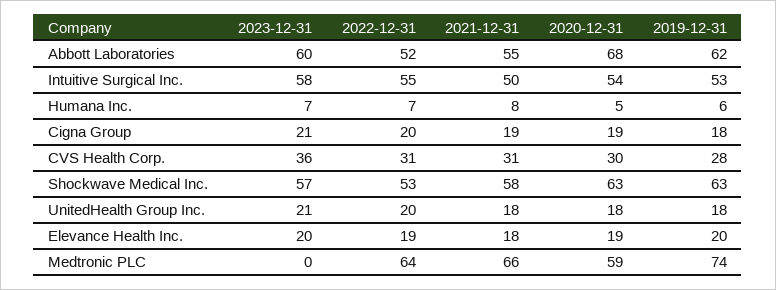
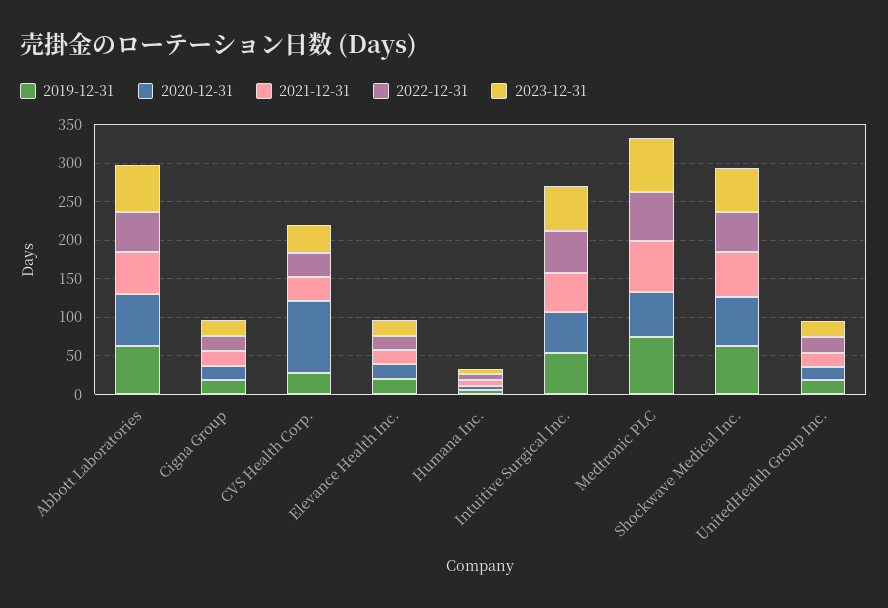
  {
    "2023-12-31": {
      "Abbott Laboratories": 60,
      "Intuitive Surgical Inc.": 58,
      "Humana Inc.": 7,
      "Cigna Group": 21,
      "CVS Health Corp.": 36,
      "Shockwave Medical Inc.": 57,
      "UnitedHealth Group Inc.": 21,
      "Elevance Health Inc.": 20,
-     "Medtronic PLC": 0
+     "Medtronic PLC": 75
    },
    "2022-12-31": {
      "Abbott Laboratories": 52,
      "Intuitive Surgical Inc.": 55,
      "Humana Inc.": 7,
      "Cigna Group": 20,
      "CVS Health Corp.": 31,
      "Shockwave Medical Inc.": 53,
      "UnitedHealth Group Inc.": 20,
      "Elevance Health Inc.": 19,
      "Medtronic PLC": 64
    },
    "2021-12-31": {
      "Abbott Laboratories": 55,
      "Intuitive Surgical Inc.": 50,
      "Humana Inc.": 8,
      "Cigna Group": 19,
      "CVS Health Corp.": 31,
      "Shockwave Medical Inc.": 58,
      "UnitedHealth Group Inc.": 18,
      "Elevance Health Inc.": 18,
      "Medtronic PLC": 66
    },
    "2020-12-31": {
      "Abbott Laboratories": 68,
      "Intuitive Surgical Inc.": 54,
      "Humana Inc.": 5,
      "Cigna Group": 19,
-     "CVS Health Corp.": 30,
+     "CVS Health Corp.": 100,
      "Shockwave Medical Inc.": 63,
      "UnitedHealth Group Inc.": 18,
      "Elevance Health Inc.": 19,
      "Medtronic PLC": 59
    },
    "2019-12-31": {
      "Abbott Laboratories": 62,
      "Intuitive Surgical Inc.": 53,
      "Humana Inc.": 6,
      "Cigna Group": 18,
      "CVS Health Corp.": 28,
      "Shockwave Medical Inc.": 63,
      "UnitedHealth Group Inc.": 18,
      "Elevance Health Inc.": 20,
      "Medtronic PLC": 74
    }
  }

